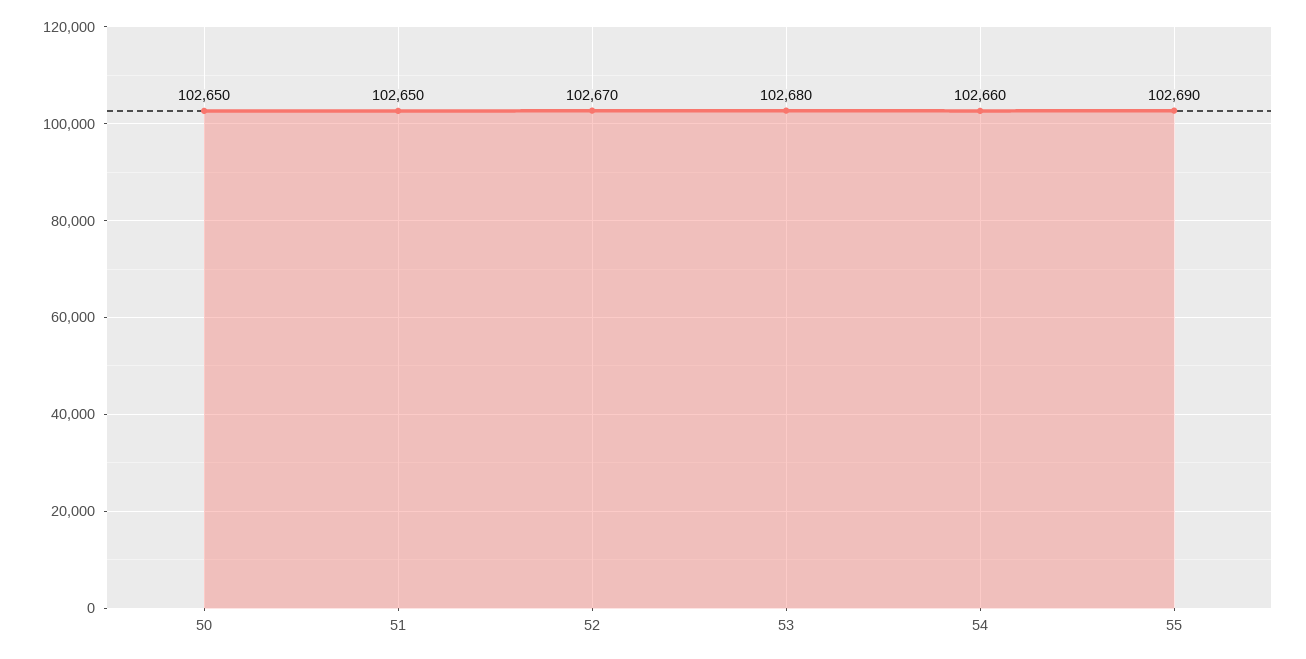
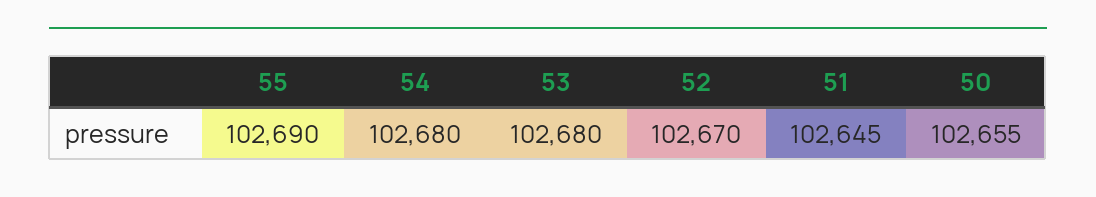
  {
-   "50": 102650,
+   "50": 102655,
-   "51": 102650,
+   "51": 102645,
    "52": 102670,
    "53": 102680,
-   "54": 102660,
+   "54": 102680,
    "55": 102690
  }

